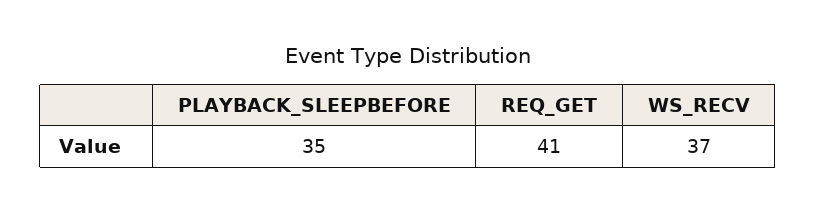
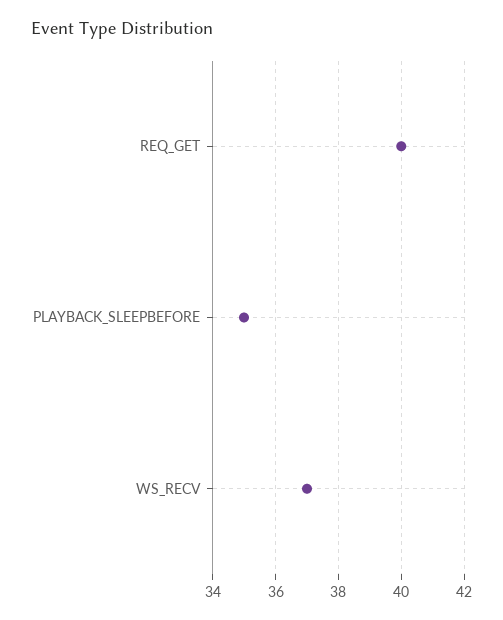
  {
    "PLAYBACK_SLEEPBEFORE": 35,
-   "REQ_GET": 41,
+   "REQ_GET": 40,
    "WS_RECV": 37
  }

